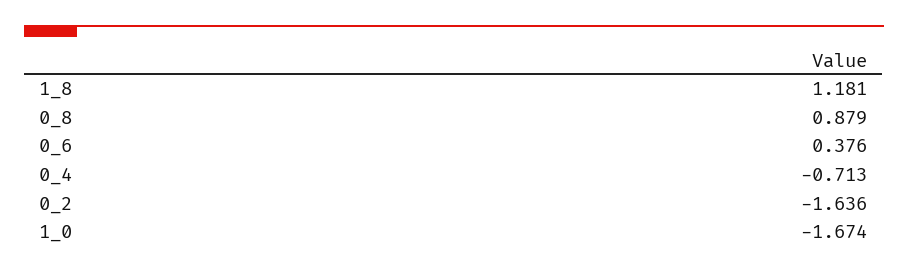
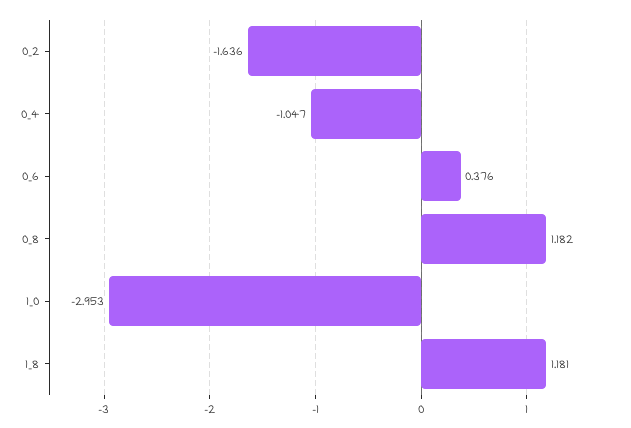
  {
    "1_8": 1.181,
-   "0_8": 0.879,
+   "0_8": 1.182,
    "0_6": 0.376,
-   "0_4": -0.713,
+   "0_4": -1.047,
    "0_2": -1.636,
-   "1_0": -1.674
+   "1_0": -2.953
  }

